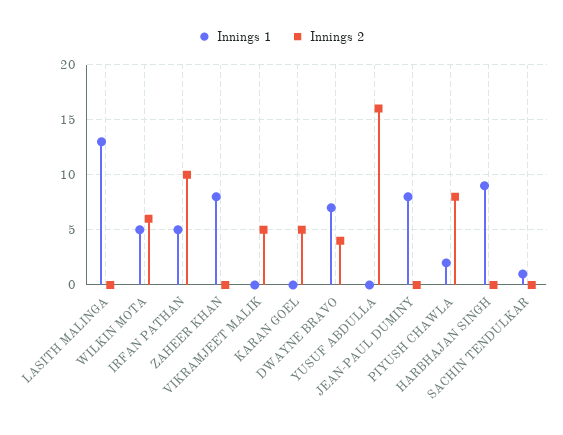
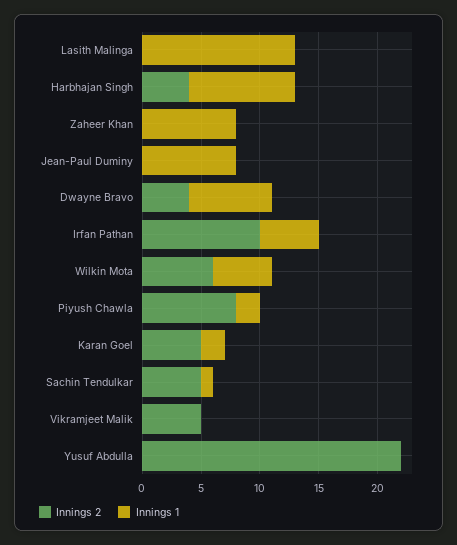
  {
    "Innings 1": {
      "LASITH MALINGA": 13,
      "WILKIN MOTA": 5,
      "IRFAN PATHAN": 5,
      "ZAHEER KHAN": 8,
      "VIKRAMJEET MALIK": 0,
-     "KARAN GOEL": 0,
+     "KARAN GOEL": 2,
      "DWAYNE BRAVO": 7,
      "YUSUF ABDULLA": 0,
      "JEAN-PAUL DUMINY": 8,
      "PIYUSH CHAWLA": 2,
      "HARBHAJAN SINGH": 9,
      "SACHIN TENDULKAR": 1
    },
    "Innings 2": {
      "LASITH MALINGA": 0,
      "WILKIN MOTA": 6,
      "IRFAN PATHAN": 10,
      "ZAHEER KHAN": 0,
      "VIKRAMJEET MALIK": 5,
      "KARAN GOEL": 5,
      "DWAYNE BRAVO": 4,
-     "YUSUF ABDULLA": 16,
+     "YUSUF ABDULLA": 22,
      "JEAN-PAUL DUMINY": 0,
      "PIYUSH CHAWLA": 8,
-     "HARBHAJAN SINGH": 0,
+     "HARBHAJAN SINGH": 4,
-     "SACHIN TENDULKAR": 0
+     "SACHIN TENDULKAR": 5
    }
  }

